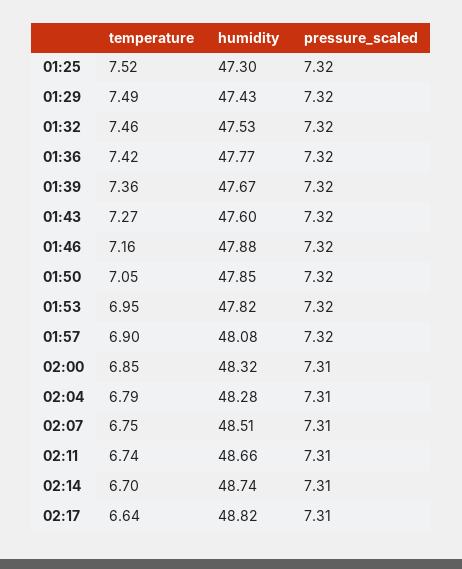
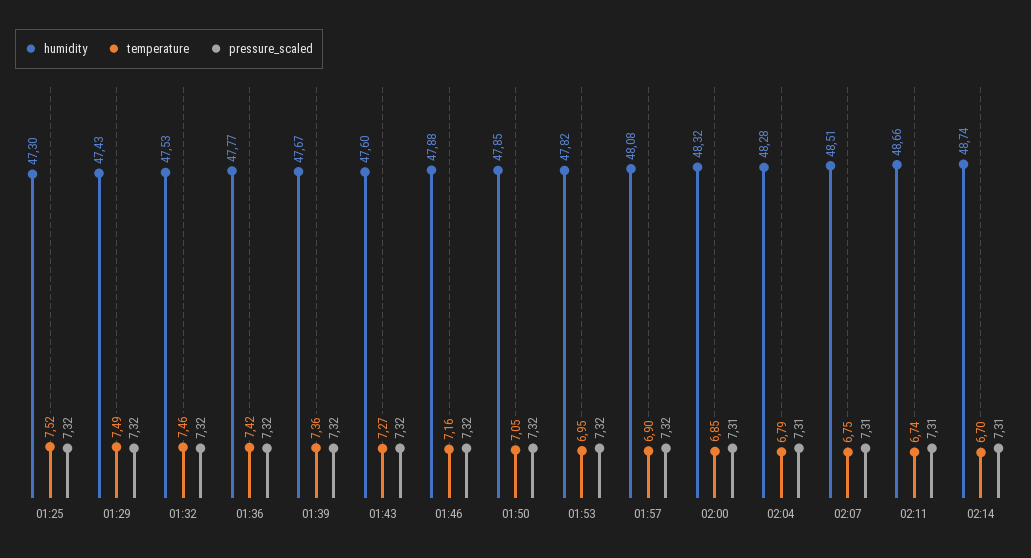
  {
    "temperature": {
      "01:25": 7.52,
      "01:29": 7.49,
      "01:32": 7.46,
      "01:36": 7.42,
      "01:39": 7.36,
      "01:43": 7.27,
      "01:46": 7.16,
      "01:50": 7.05,
      "01:53": 6.95,
      "01:57": 6.9,
      "02:00": 6.85,
      "02:04": 6.79,
      "02:07": 6.75,
      "02:11": 6.74,
-     "02:14": 6.7,
+     "02:14": 6.7
-     "02:17": 6.64
    },
    "humidity": {
      "01:25": 47.3,
      "01:29": 47.43,
      "01:32": 47.53,
      "01:36": 47.77,
      "01:39": 47.67,
      "01:43": 47.6,
      "01:46": 47.88,
      "01:50": 47.85,
      "01:53": 47.82,
      "01:57": 48.08,
      "02:00": 48.32,
      "02:04": 48.28,
      "02:07": 48.51,
      "02:11": 48.66,
-     "02:14": 48.74,
+     "02:14": 48.74
-     "02:17": 48.82
    },
    "pressure_scaled": {
      "01:25": 7.32,
      "01:29": 7.32,
      "01:32": 7.32,
      "01:36": 7.32,
      "01:39": 7.32,
      "01:43": 7.32,
      "01:46": 7.32,
      "01:50": 7.32,
      "01:53": 7.32,
      "01:57": 7.32,
      "02:00": 7.31,
      "02:04": 7.31,
      "02:07": 7.31,
      "02:11": 7.31,
-     "02:14": 7.31,
+     "02:14": 7.31
-     "02:17": 7.31
    }
  }

